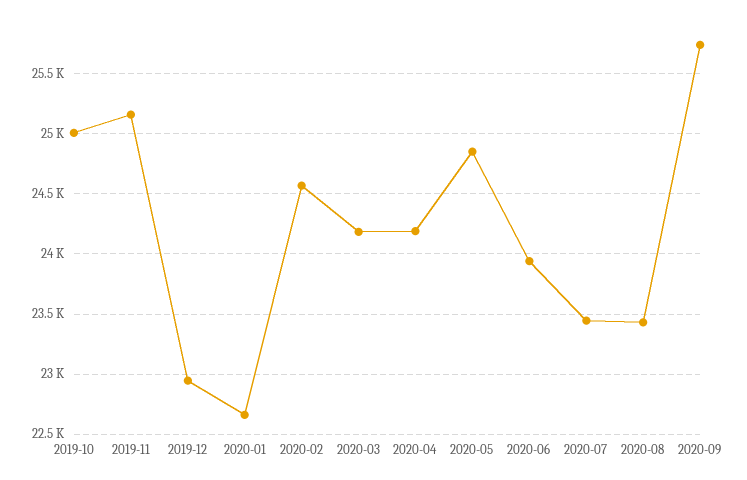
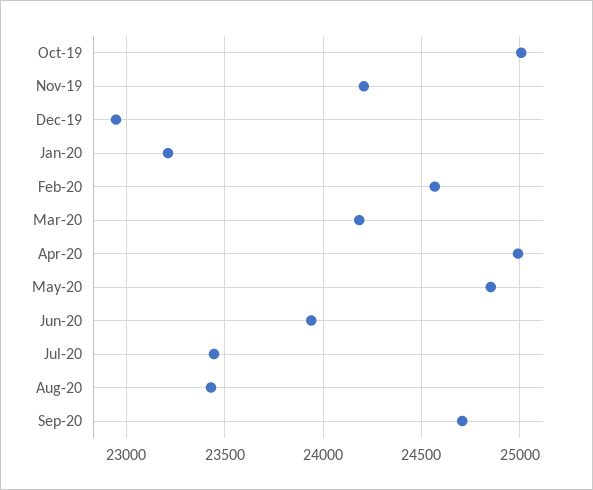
  {
    "2019-10": 25000,
-   "2019-11": 25150,
+   "2019-11": 24200,
    "2019-12": 22950,
-   "2020-01": 22650,
+   "2020-01": 23200,
    "2020-02": 24550,
    "2020-03": 24200,
-   "2020-04": 24200,
+   "2020-04": 25000,
    "2020-05": 24850,
    "2020-06": 23950,
    "2020-07": 23450,
    "2020-08": 23450,
-   "2020-09": 25750
+   "2020-09": 24700
  }

